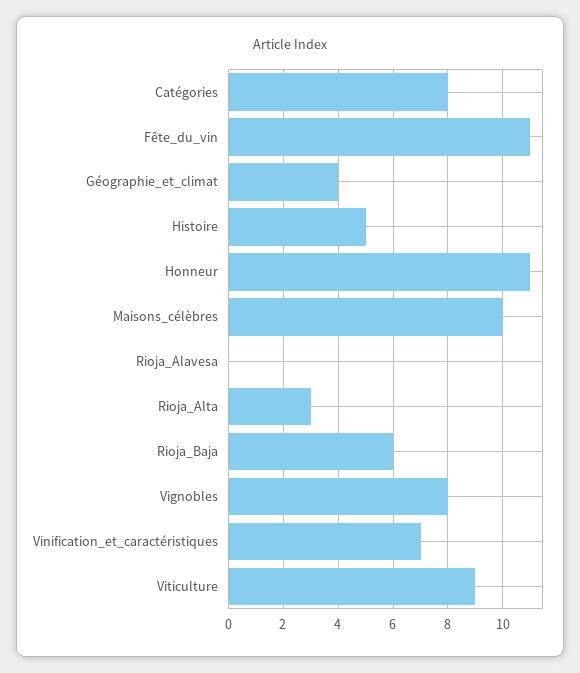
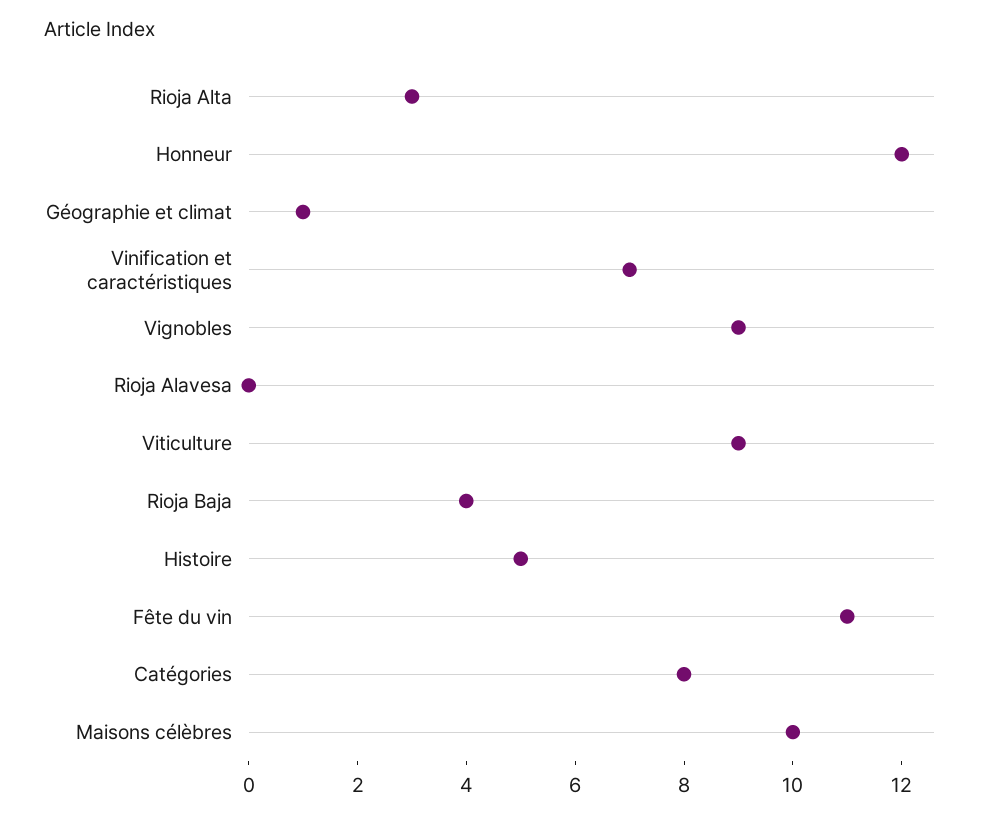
  {
    "Catégories": 8,
    "Fête_du_vin": 11,
-   "Géographie_et_climat": 4,
+   "Géographie_et_climat": 1,
    "Histoire": 5,
-   "Honneur": 11,
+   "Honneur": 12,
    "Maisons_célèbres": 10,
    "Rioja_Alavesa": 0,
    "Rioja_Alta": 3,
-   "Rioja_Baja": 6,
+   "Rioja_Baja": 4,
-   "Vignobles": 8,
+   "Vignobles": 9,
    "Vinification_et_caractéristiques": 7,
    "Viticulture": 9
  }

